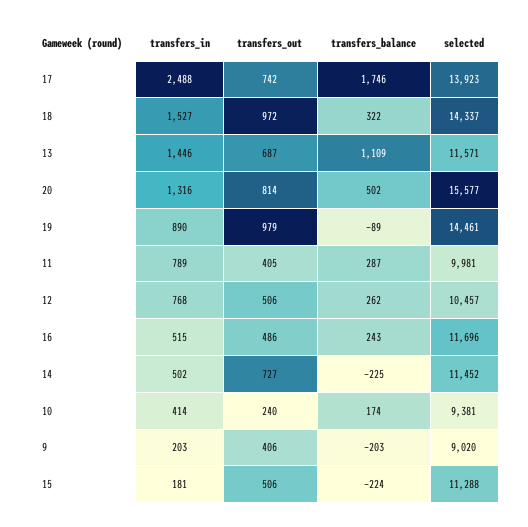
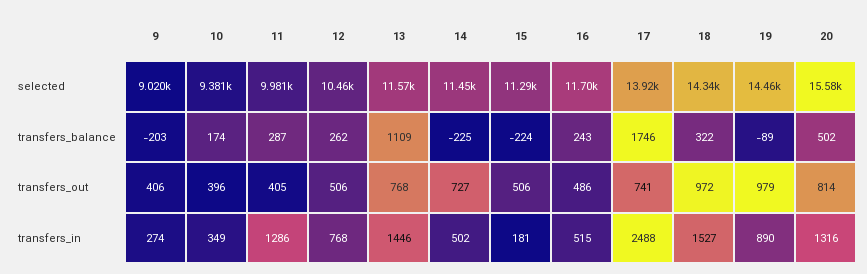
  {
    "transfers_in": {
      "17": 2488,
      "18": 1527,
      "13": 1446,
      "20": 1316,
      "19": 890,
-     "11": 789,
+     "11": 1286,
      "12": 768,
      "16": 515,
      "14": 502,
-     "10": 414,
+     "10": 349,
-     "9": 203,
+     "9": 274,
      "15": 181
    },
    "transfers_out": {
-     "17": 742,
+     "17": 741,
      "18": 972,
-     "13": 687,
+     "13": 768,
      "20": 814,
      "19": 979,
      "11": 405,
      "12": 506,
      "16": 486,
      "14": 727,
-     "10": 240,
+     "10": 396,
      "9": 406,
      "15": 506
    },
    "transfers_balance": {
      "17": 1746,
      "18": 322,
      "13": 1109,
      "20": 502,
      "19": -89,
      "11": 287,
      "12": 262,
      "16": 243,
      "14": -225,
      "10": 174,
      "9": -203,
      "15": -224
    },
    "selected": {
      "17": 13923,
      "18": 14337,
      "13": 11571,
      "20": 15577,
      "19": 14461,
      "11": 9981,
      "12": 10457,
      "16": 11696,
      "14": 11452,
      "10": 9381,
      "9": 9020,
      "15": 11288
    }
  }

